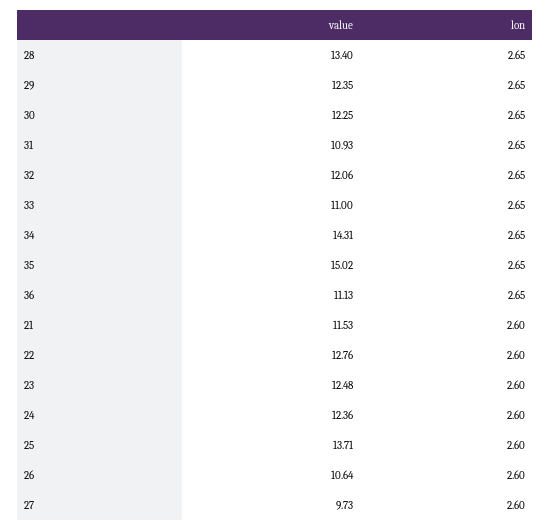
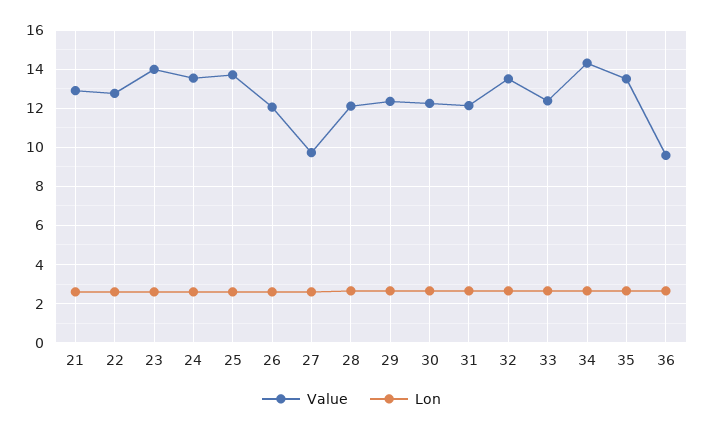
  {
    "value": {
-     "28": 13.4,
+     "28": 12,
      "29": 12.35,
      "30": 12.25,
-     "31": 10.93,
+     "31": 12,
-     "32": 12.06,
+     "32": 13.5,
-     "33": 11,
+     "33": 12.5,
      "34": 14.31,
-     "35": 15.02,
+     "35": 13.5,
-     "36": 11.13,
+     "36": 9.5,
-     "21": 11.53,
+     "21": 13,
      "22": 12.76,
-     "23": 12.48,
+     "23": 14,
-     "24": 12.36,
+     "24": 13.5,
      "25": 13.71,
-     "26": 10.64,
+     "26": 12,
      "27": 9.73
    },
    "lon": {
      "28": 2.65,
      "29": 2.65,
      "30": 2.65,
      "31": 2.65,
      "32": 2.65,
      "33": 2.65,
      "34": 2.65,
      "35": 2.65,
      "36": 2.65,
      "21": 2.6,
      "22": 2.6,
      "23": 2.6,
      "24": 2.6,
      "25": 2.6,
      "26": 2.6,
      "27": 2.6
    }
  }

